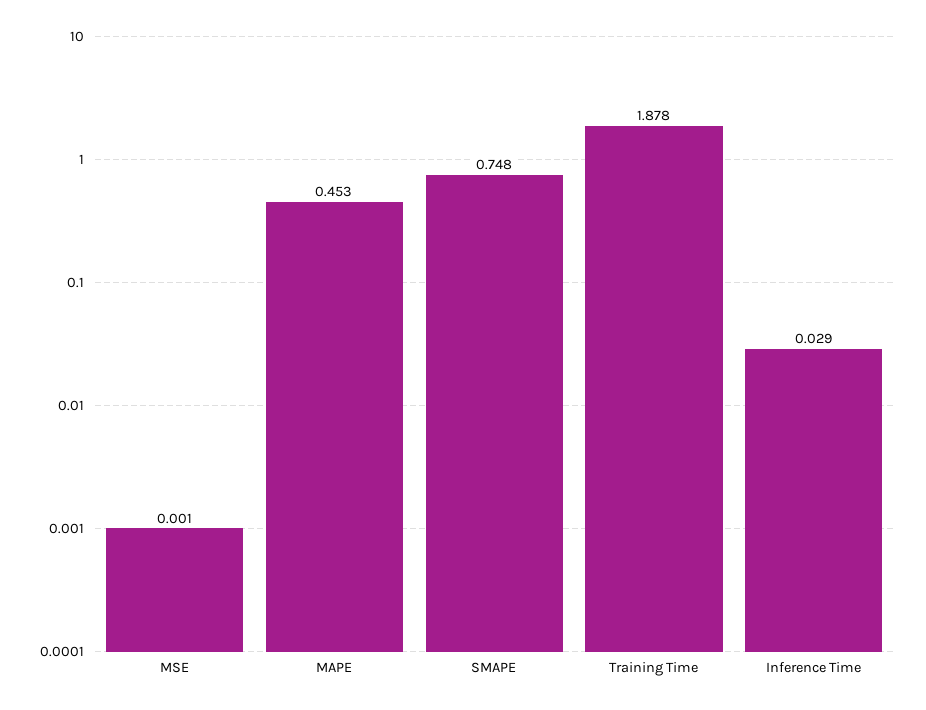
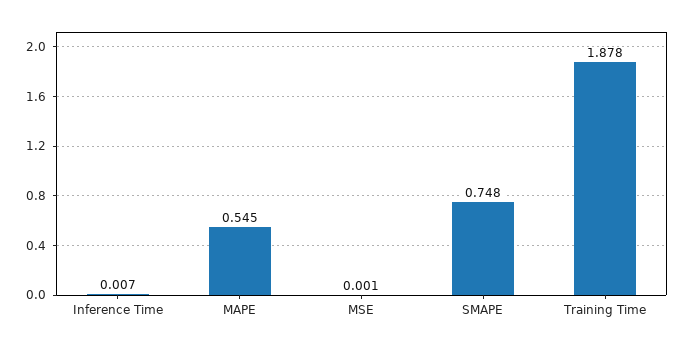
  {
    "MSE": 0.001,
-   "MAPE": 0.453,
+   "MAPE": 0.545,
    "SMAPE": 0.748,
    "Training Time": 1.878,
-   "Inference Time": 0.029
+   "Inference Time": 0.007
  }

